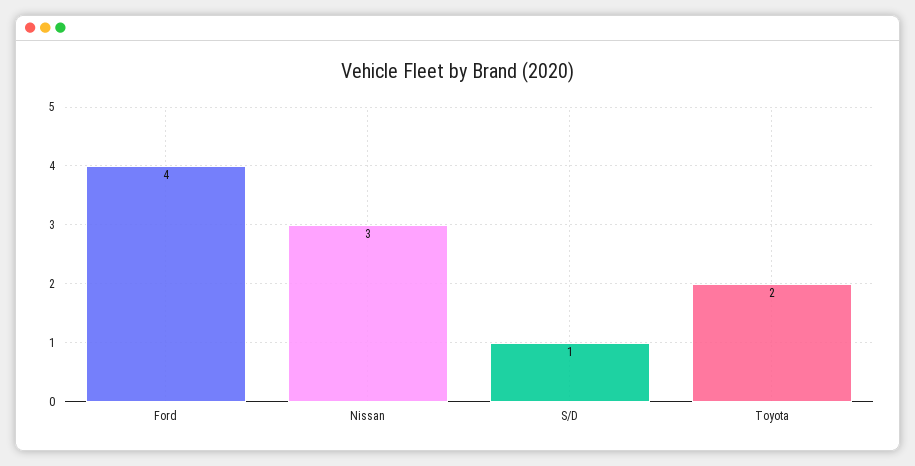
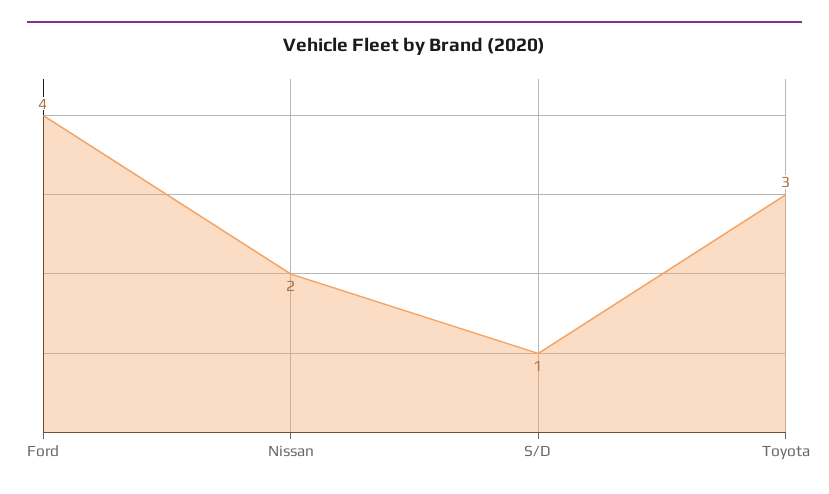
  {
    "Ford": 4,
-   "Nissan": 3,
+   "Nissan": 2,
    "S/D": 1,
-   "Toyota": 2
+   "Toyota": 3
  }

